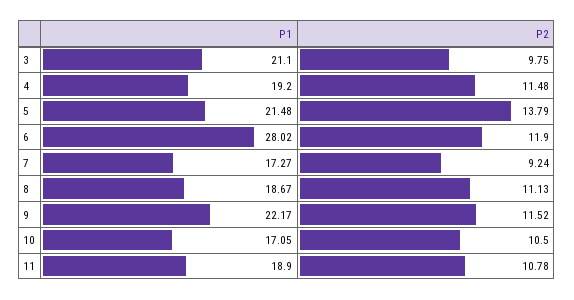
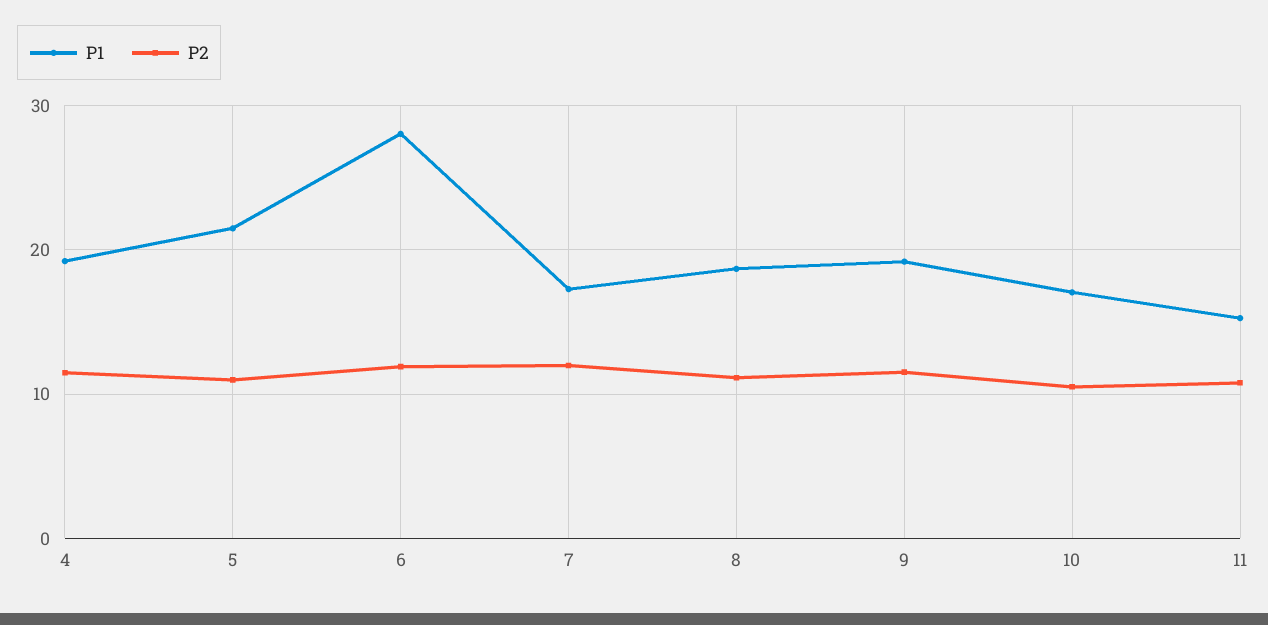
  {
    "P1": {
-     "3": 21.1,
      "4": 19.2,
      "5": 21.48,
      "6": 28.02,
      "7": 17.27,
      "8": 18.67,
-     "9": 22.17,
+     "9": 19,
      "10": 17.05,
-     "11": 18.9
+     "11": 15
    },
    "P2": {
-     "3": 9.75,
      "4": 11.48,
-     "5": 13.79,
+     "5": 11,
      "6": 11.9,
-     "7": 9.24,
+     "7": 12,
      "8": 11.13,
      "9": 11.52,
      "10": 10.5,
      "11": 10.78
    }
  }

